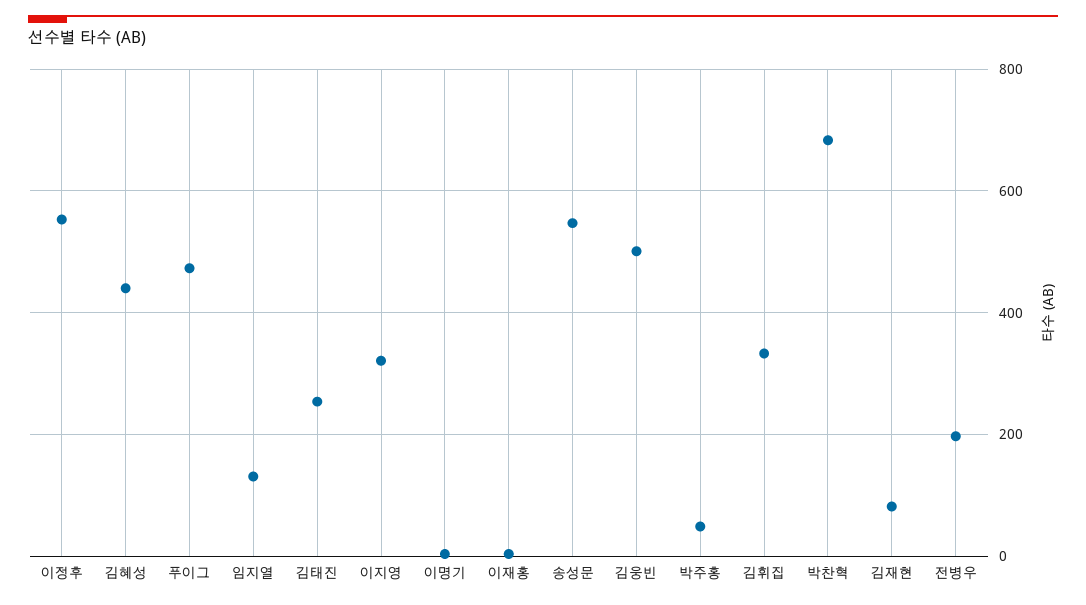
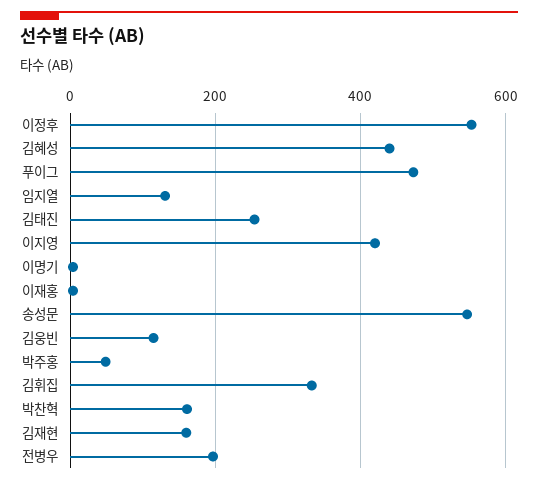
  {
    "이정후": 560,
    "김혜성": 440,
    "푸이그": 480,
    "임지열": 140,
    "김태진": 260,
-   "이지영": 320,
+   "이지영": 420,
    "이명기": 0,
    "이재홍": 0,
    "송성문": 540,
-   "김웅빈": 500,
+   "김웅빈": 120,
    "박주홍": 40,
    "김휘집": 340,
-   "박찬혁": 680,
+   "박찬혁": 160,
-   "김재현": 80,
+   "김재현": 160,
    "전병우": 200
  }

